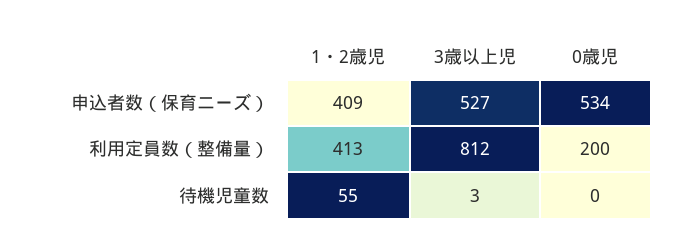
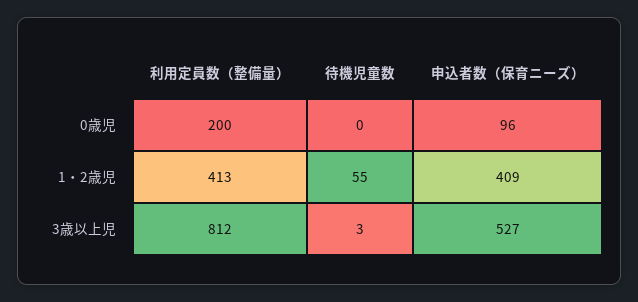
  {
    "1・2歳児": {
      "申込者数（保育ニーズ）": 409,
      "利用定員数（整備量）": 413,
      "待機児童数": 55
    },
    "3歳以上児": {
      "申込者数（保育ニーズ）": 527,
      "利用定員数（整備量）": 812,
      "待機児童数": 3
    },
    "0歳児": {
-     "申込者数（保育ニーズ）": 534,
+     "申込者数（保育ニーズ）": 96,
      "利用定員数（整備量）": 200,
      "待機児童数": 0
    }
  }

